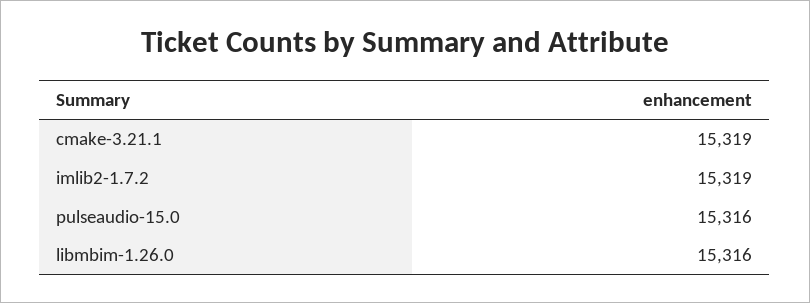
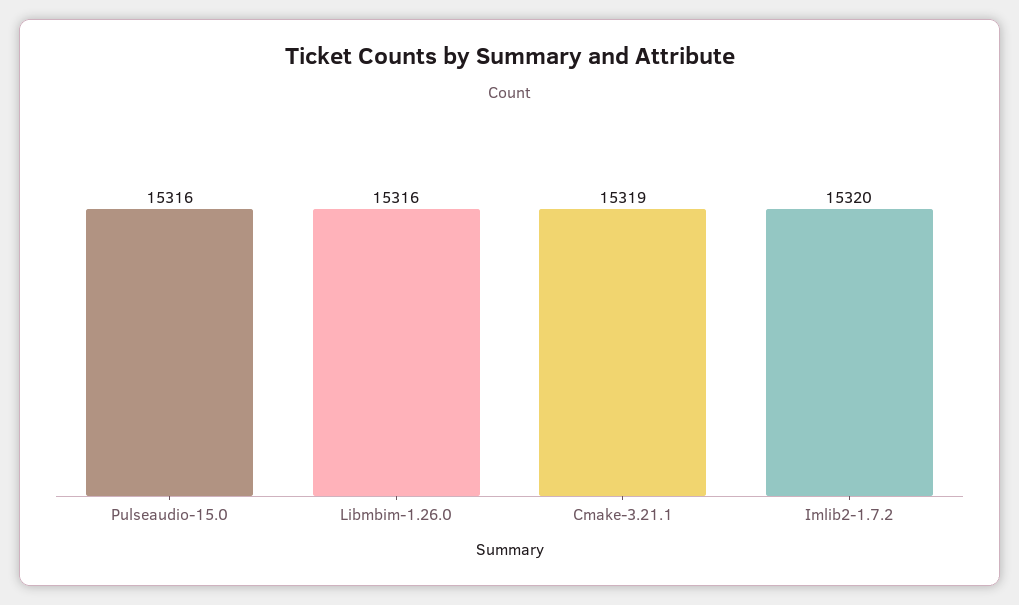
  {
    "cmake-3.21.1": 15319,
-   "imlib2-1.7.2": 15319,
+   "imlib2-1.7.2": 15320,
    "pulseaudio-15.0": 15316,
    "libmbim-1.26.0": 15316
  }

